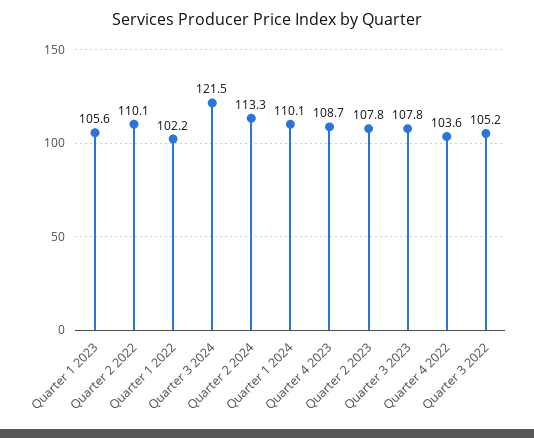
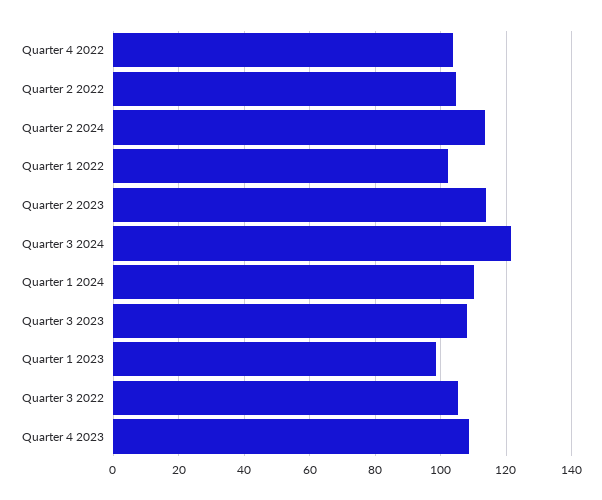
  {
-   "Quarter 1 2023": 105.6,
+   "Quarter 1 2023": 98,
-   "Quarter 2 2022": 110.1,
+   "Quarter 2 2022": 104,
    "Quarter 1 2022": 102.2,
    "Quarter 3 2024": 121.5,
    "Quarter 2 2024": 113.3,
    "Quarter 1 2024": 110.1,
    "Quarter 4 2023": 108.7,
-   "Quarter 2 2023": 107.8,
+   "Quarter 2 2023": 114,
    "Quarter 3 2023": 107.8,
    "Quarter 4 2022": 103.6,
    "Quarter 3 2022": 105.2
  }

